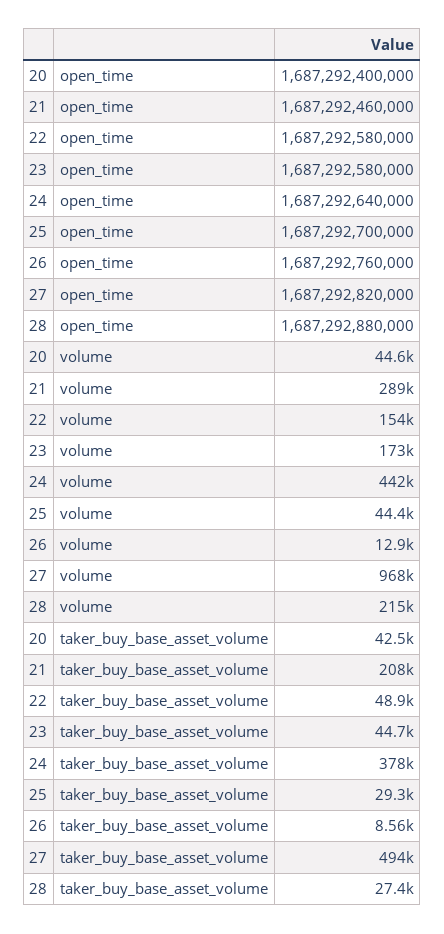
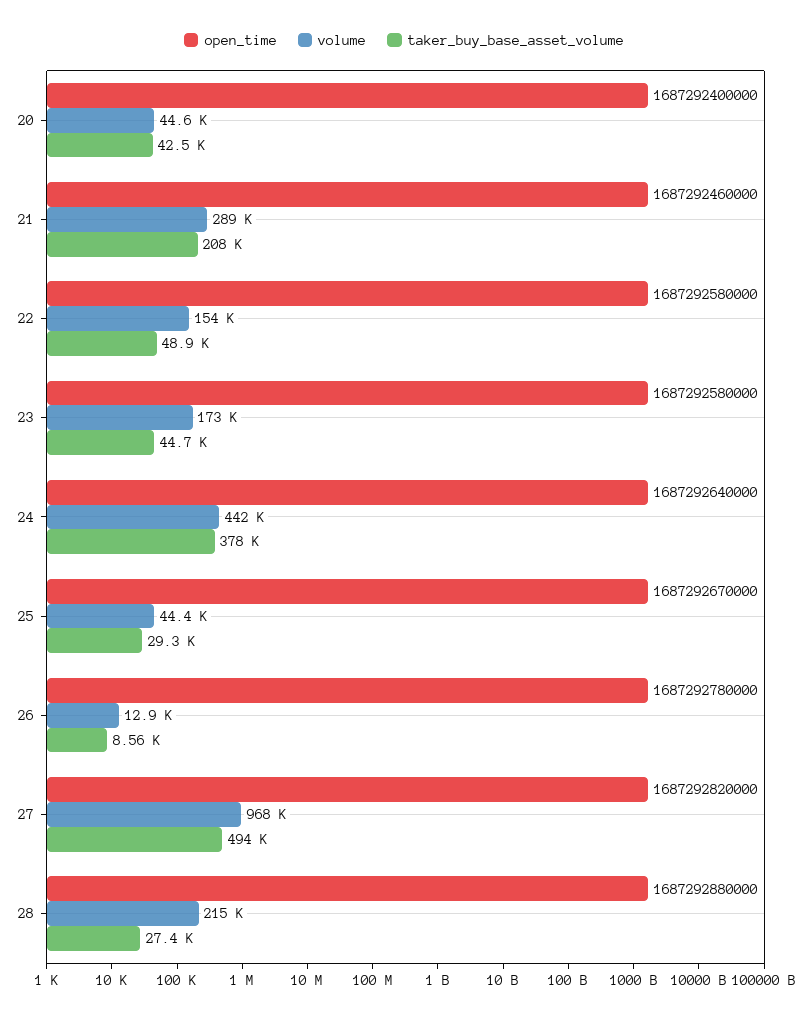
  {
    "open_time": {
      "20": 1687292400000,
      "21": 1687292460000,
      "22": 1687292580000,
      "23": 1687292580000,
      "24": 1687292640000,
-     "25": 1687292700000,
+     "25": 1687292670000,
-     "26": 1687292760000,
+     "26": 1687292780000,
      "27": 1687292820000,
      "28": 1687292880000
    },
    "volume": {
      "20": 44600,
      "21": 289000,
      "22": 154000,
      "23": 173000,
      "24": 442000,
      "25": 44400,
      "26": 12900,
      "27": 968000,
      "28": 215000
    },
    "taker_buy_base_asset_volume": {
      "20": 42500,
      "21": 208000,
      "22": 48900,
      "23": 44700,
      "24": 378000,
      "25": 29300,
      "26": 8560,
      "27": 494000,
      "28": 27400
    }
  }

